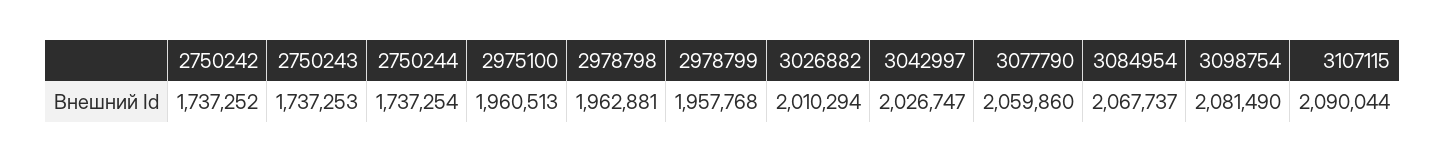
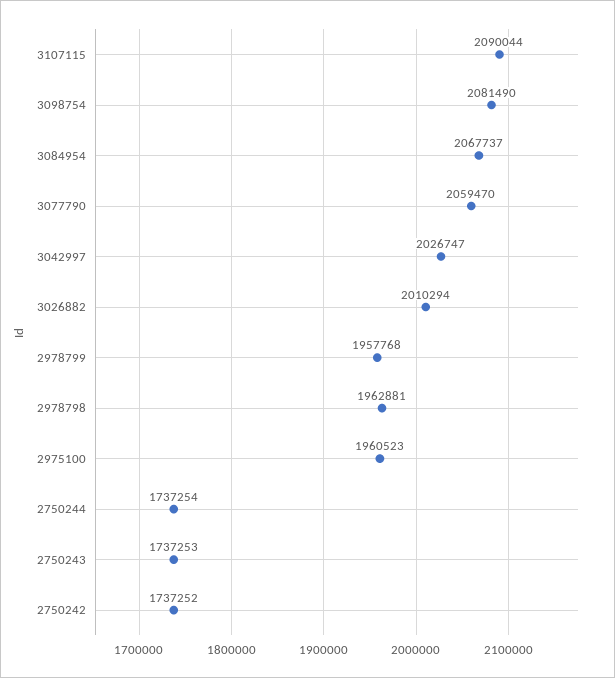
  {
    "2750242": 1737252,
    "2750243": 1737253,
    "2750244": 1737254,
-   "2975100": 1960513,
+   "2975100": 1960523,
    "2978798": 1962881,
    "2978799": 1957768,
    "3026882": 2010294,
    "3042997": 2026747,
-   "3077790": 2059860,
+   "3077790": 2059470,
    "3084954": 2067737,
    "3098754": 2081490,
    "3107115": 2090044
  }

